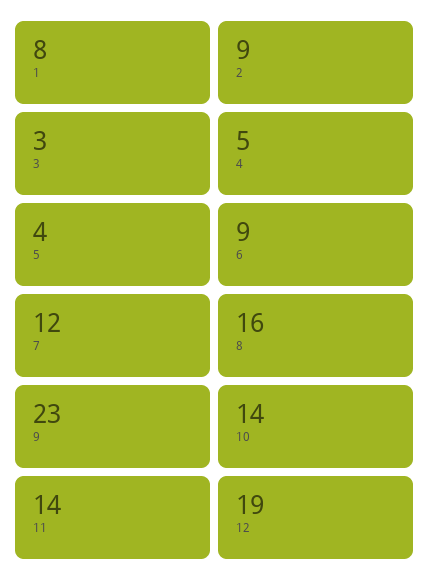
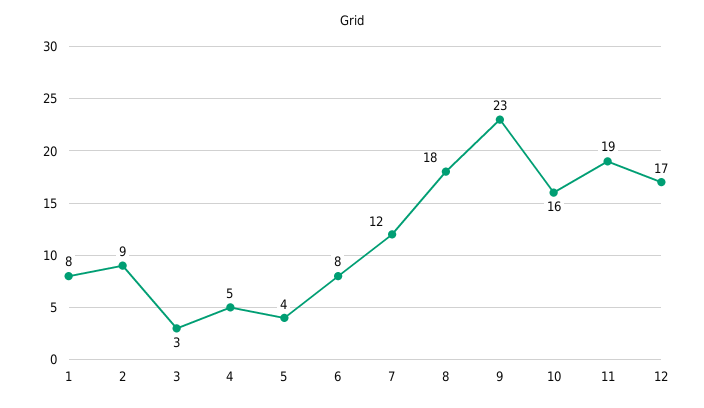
  {
    "1": 8,
    "2": 9,
    "3": 3,
    "4": 5,
    "5": 4,
-   "6": 9,
+   "6": 8,
    "7": 12,
-   "8": 16,
+   "8": 18,
    "9": 23,
-   "10": 14,
+   "10": 16,
-   "11": 14,
+   "11": 19,
-   "12": 19
+   "12": 17
  }

